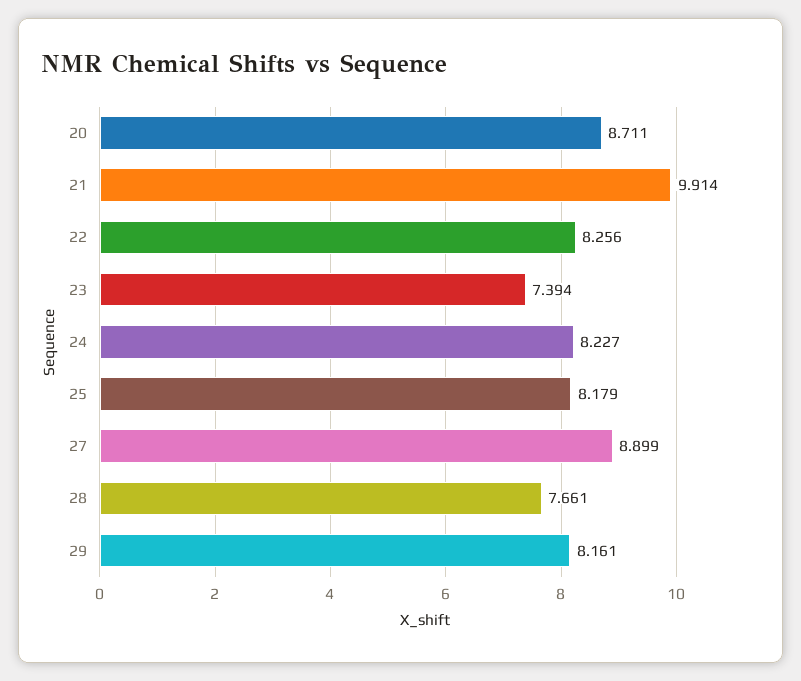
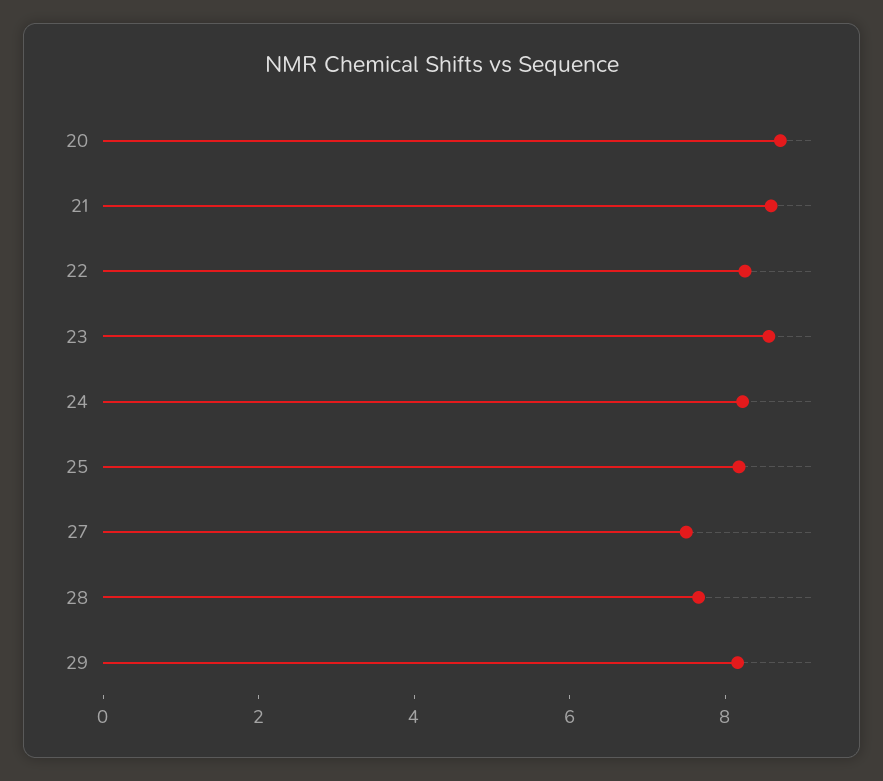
  {
    "20": 8.711,
-   "21": 9.914,
+   "21": 8.5,
    "22": 8.256,
-   "23": 7.394,
+   "23": 8.5,
    "24": 8.227,
    "25": 8.179,
-   "27": 8.899,
+   "27": 7.5,
    "28": 7.661,
    "29": 8.161
  }

